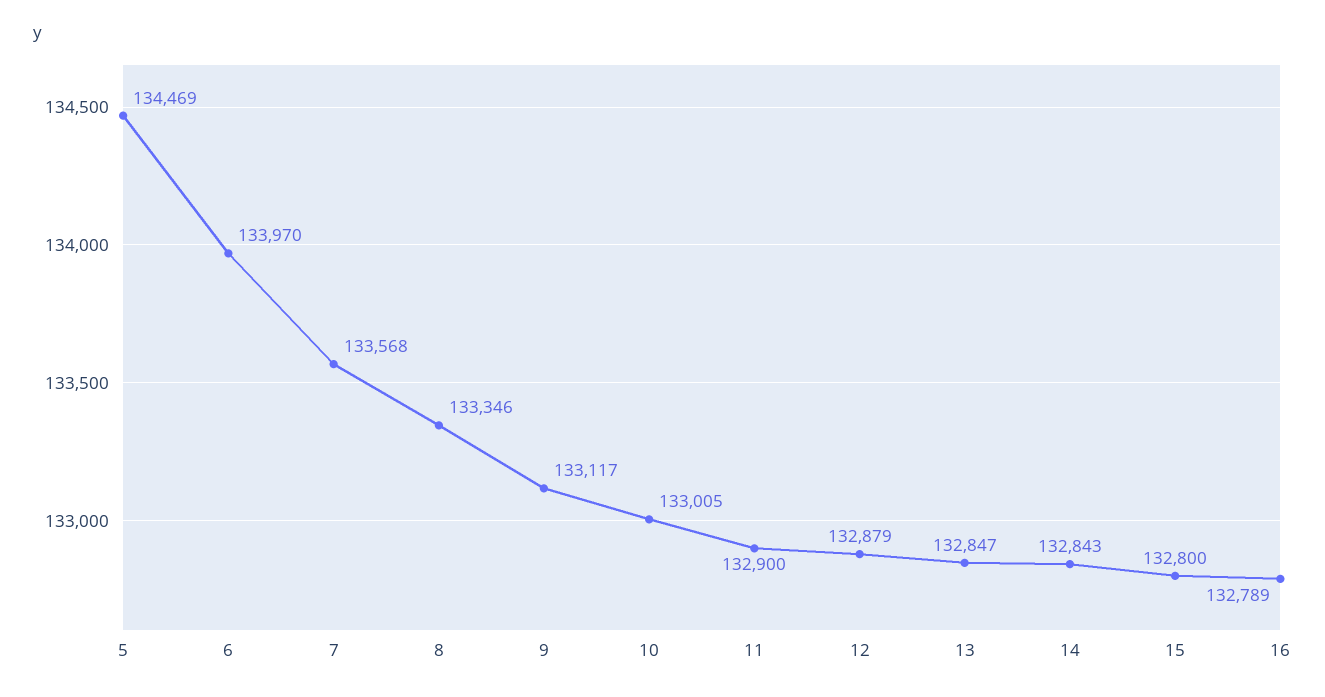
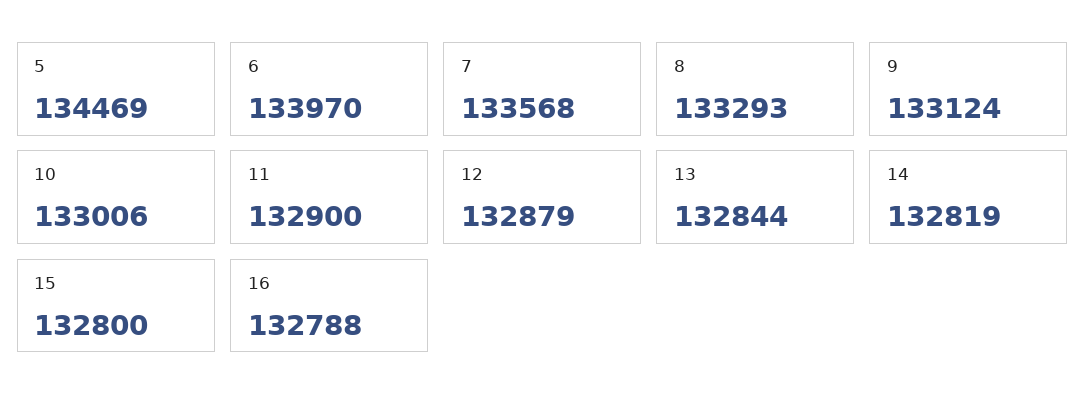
  {
    "5": 134469,
    "6": 133970,
    "7": 133568,
-   "8": 133346,
+   "8": 133293,
-   "9": 133117,
+   "9": 133124,
-   "10": 133005,
+   "10": 133006,
    "11": 132900,
    "12": 132879,
-   "13": 132847,
+   "13": 132844,
-   "14": 132843,
+   "14": 132819,
    "15": 132800,
-   "16": 132789
+   "16": 132788
  }

